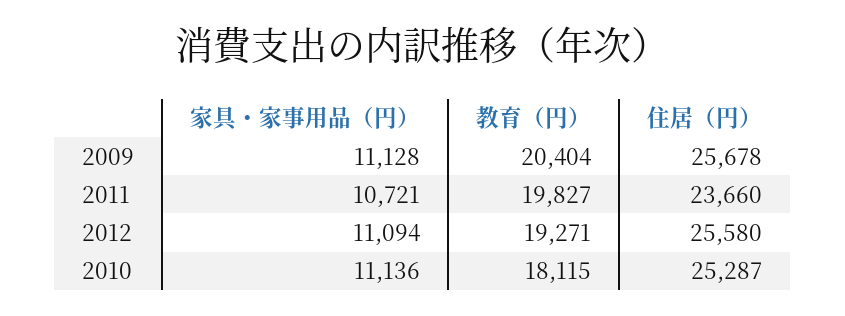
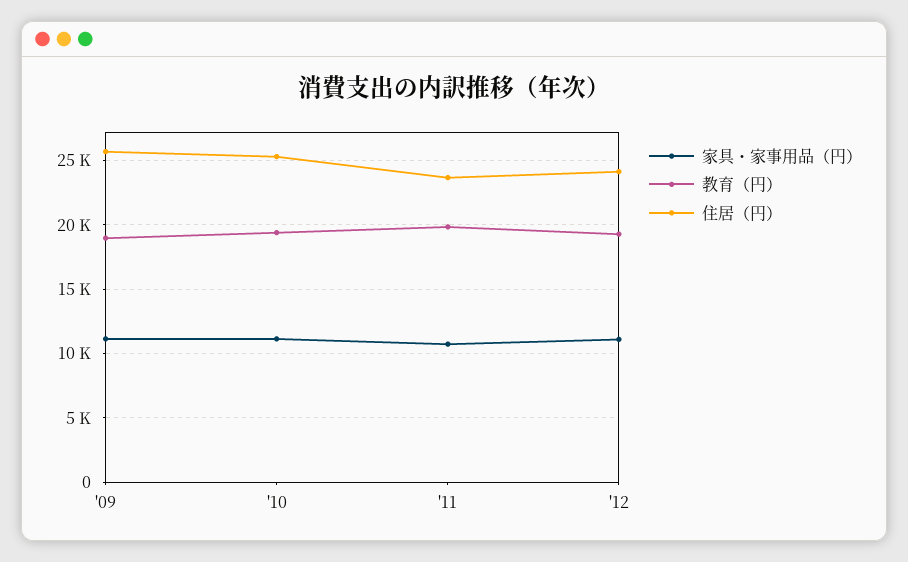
  {
    "家具・家事用品（円）": {
      "2009": 11128,
      "2011": 10721,
      "2012": 11094,
      "2010": 11136
    },
    "教育（円）": {
-     "2009": 20404,
+     "2009": 19000,
      "2011": 19827,
      "2012": 19271,
-     "2010": 18115
+     "2010": 19500
    },
    "住居（円）": {
      "2009": 25678,
      "2011": 23660,
-     "2012": 25580,
+     "2012": 24000,
      "2010": 25287
    }
  }

